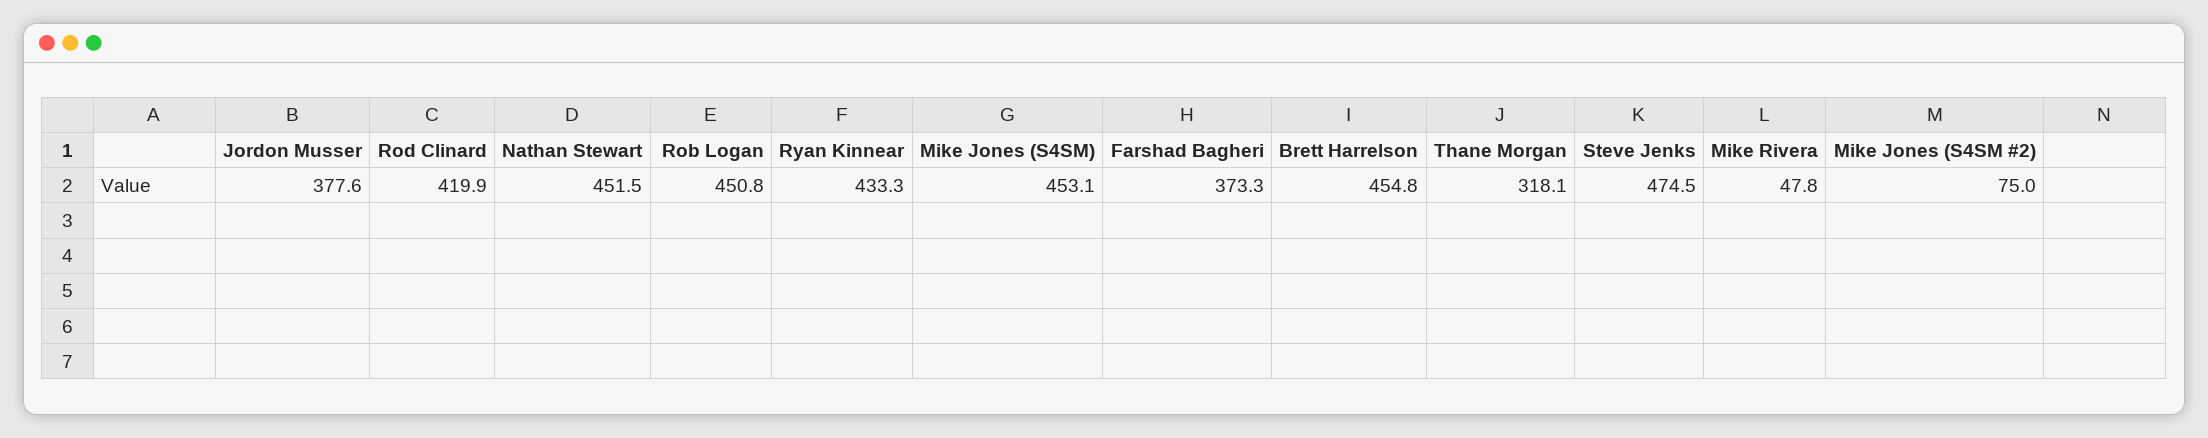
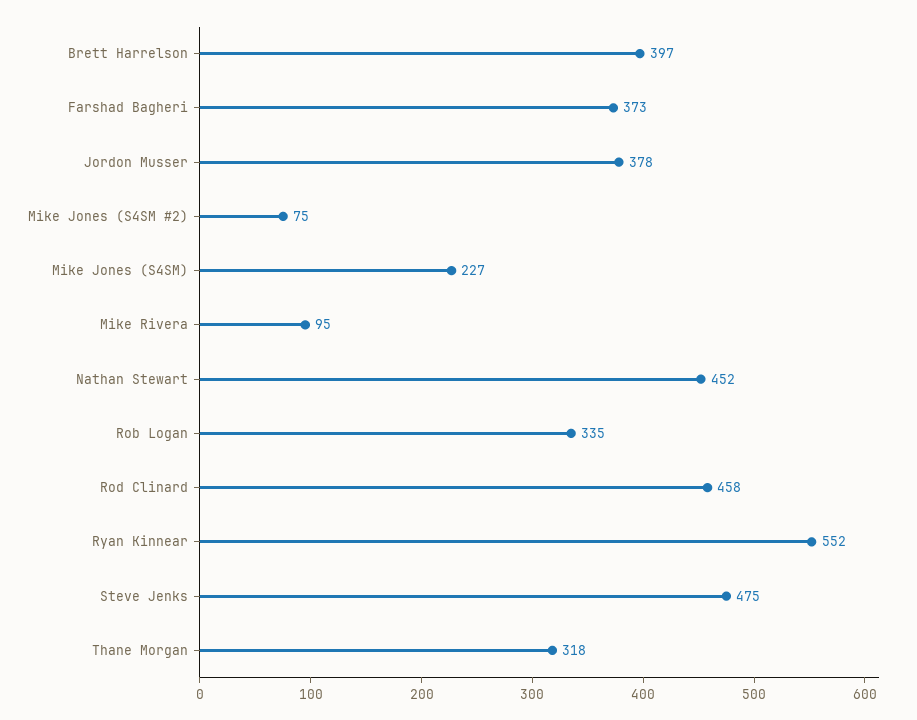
  {
    "Jordon Musser": 377.6,
-   "Rod Clinard": 419.9,
+   "Rod Clinard": 458,
    "Nathan Stewart": 451.5,
-   "Rob Logan": 450.8,
+   "Rob Logan": 335,
-   "Ryan Kinnear": 433.3,
+   "Ryan Kinnear": 552,
-   "Mike Jones (S4SM)": 453.1,
+   "Mike Jones (S4SM)": 227,
    "Farshad Bagheri": 373.3,
-   "Brett Harrelson": 454.8,
+   "Brett Harrelson": 397,
    "Thane Morgan": 318.1,
    "Steve Jenks": 474.5,
-   "Mike Rivera": 47.8,
+   "Mike Rivera": 95,
    "Mike Jones (S4SM #2)": 75
  }

